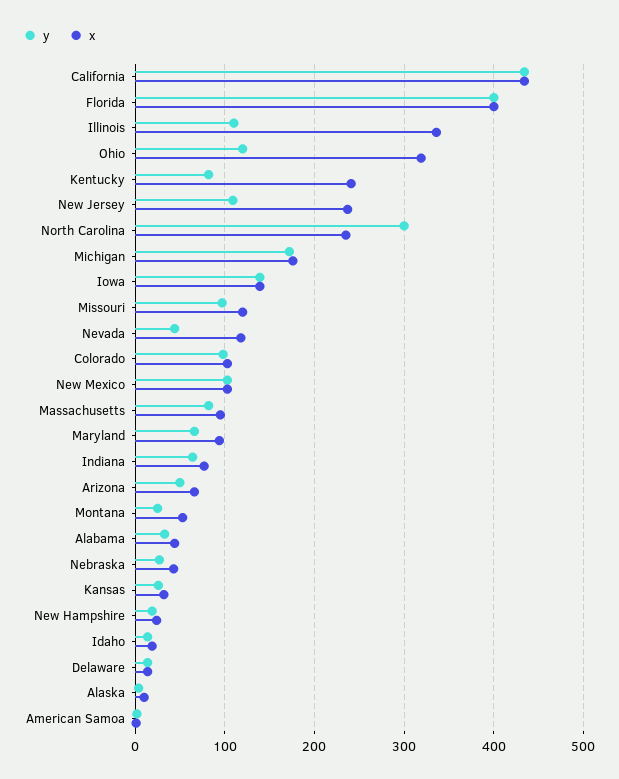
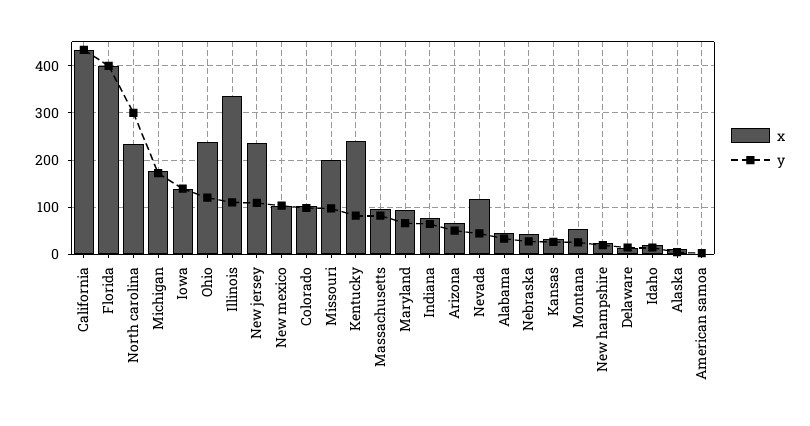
  {
    "y": {
      "California": 430,
      "Florida": 400,
      "Illinois": 110,
      "Ohio": 120,
      "Kentucky": 80,
      "New Jersey": 110,
      "North Carolina": 300,
      "Michigan": 170,
      "Iowa": 140,
      "Missouri": 100,
      "Nevada": 40,
      "Colorado": 100,
      "New Mexico": 100,
      "Massachusetts": 80,
      "Maryland": 70,
      "Indiana": 60,
      "Arizona": 50,
      "Montana": 30,
      "Alabama": 30,
      "Nebraska": 30,
      "Kansas": 30,
      "New Hampshire": 20,
      "Idaho": 10,
      "Delaware": 10,
      "Alaska": 0,
      "American Samoa": 0
    },
    "x": {
      "California": 430,
      "Florida": 400,
      "Illinois": 340,
-     "Ohio": 320,
+     "Ohio": 240,
      "Kentucky": 240,
      "New Jersey": 240,
      "North Carolina": 240,
      "Michigan": 180,
      "Iowa": 140,
-     "Missouri": 120,
+     "Missouri": 200,
      "Nevada": 120,
      "Colorado": 100,
      "New Mexico": 100,
      "Massachusetts": 100,
      "Maryland": 90,
      "Indiana": 80,
      "Arizona": 70,
      "Montana": 50,
      "Alabama": 40,
      "Nebraska": 40,
      "Kansas": 30,
      "New Hampshire": 20,
      "Idaho": 20,
      "Delaware": 10,
      "Alaska": 10,
      "American Samoa": 0
    }
  }

